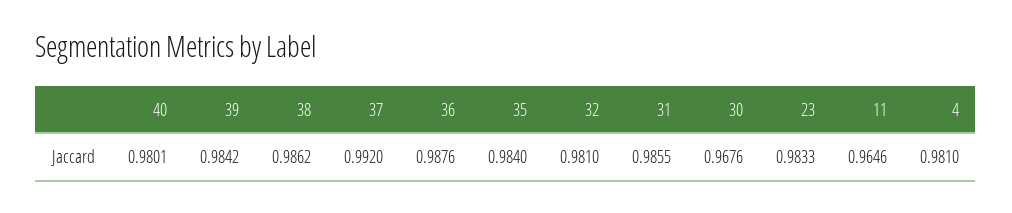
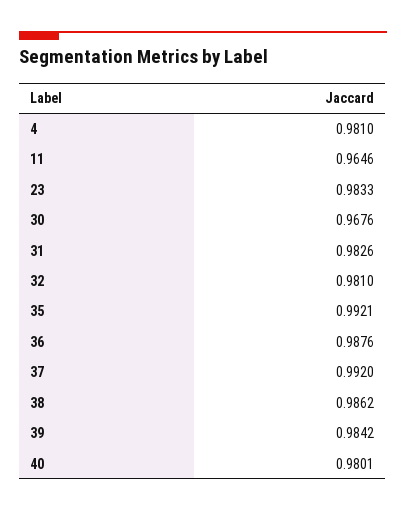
  {
    "40": 0.9801,
    "39": 0.9842,
    "38": 0.9862,
    "37": 0.992,
    "36": 0.9876,
-   "35": 0.984,
+   "35": 0.9921,
    "32": 0.981,
-   "31": 0.9855,
+   "31": 0.9826,
    "30": 0.9676,
    "23": 0.9833,
    "11": 0.9646,
    "4": 0.981
  }

